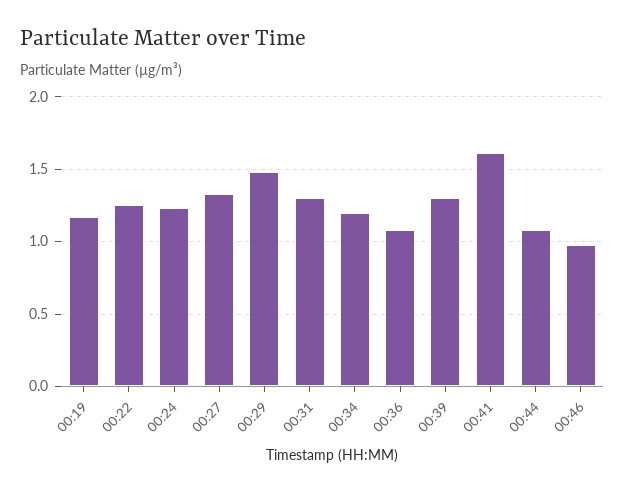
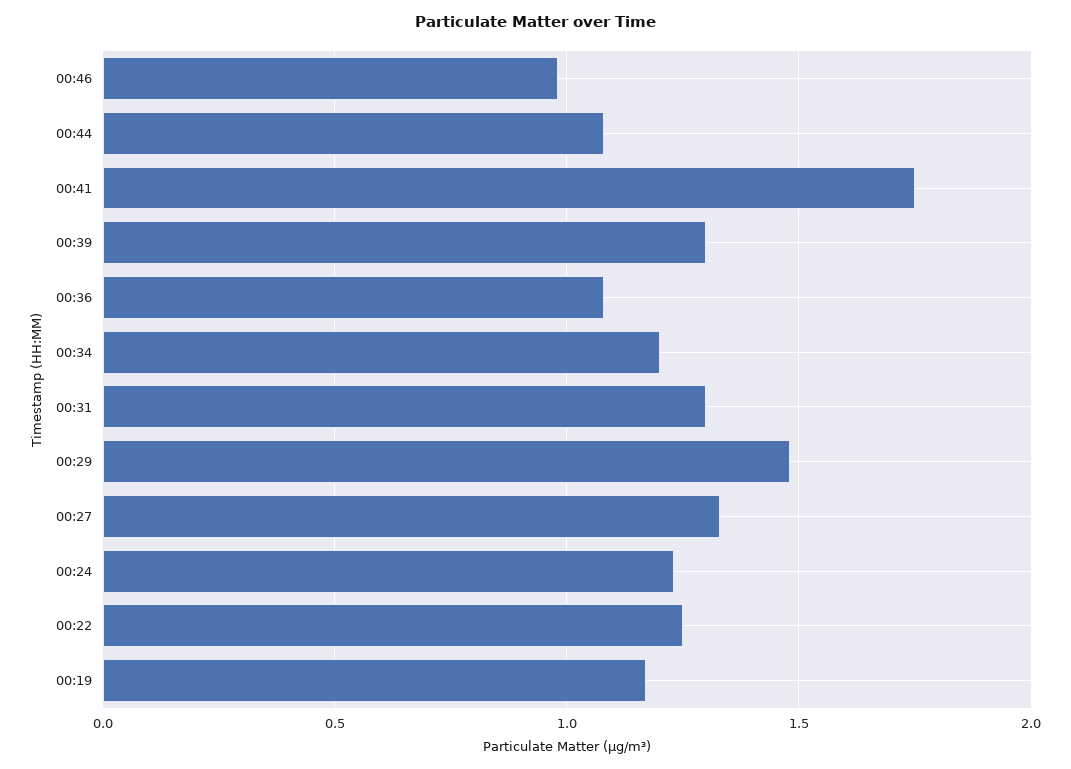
  {
    "00:19": 1.15,
    "00:22": 1.25,
    "00:24": 1.25,
    "00:27": 1.35,
    "00:29": 1.5,
    "00:31": 1.3,
    "00:34": 1.2,
    "00:36": 1.1,
    "00:39": 1.3,
-   "00:41": 1.6,
+   "00:41": 1.75,
    "00:44": 1.1,
    "00:46": 1
  }

